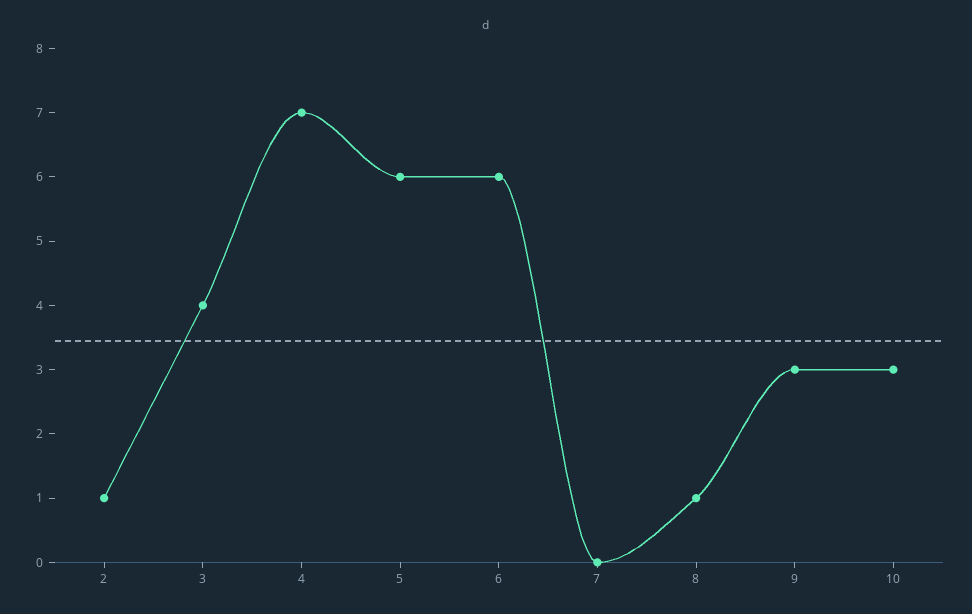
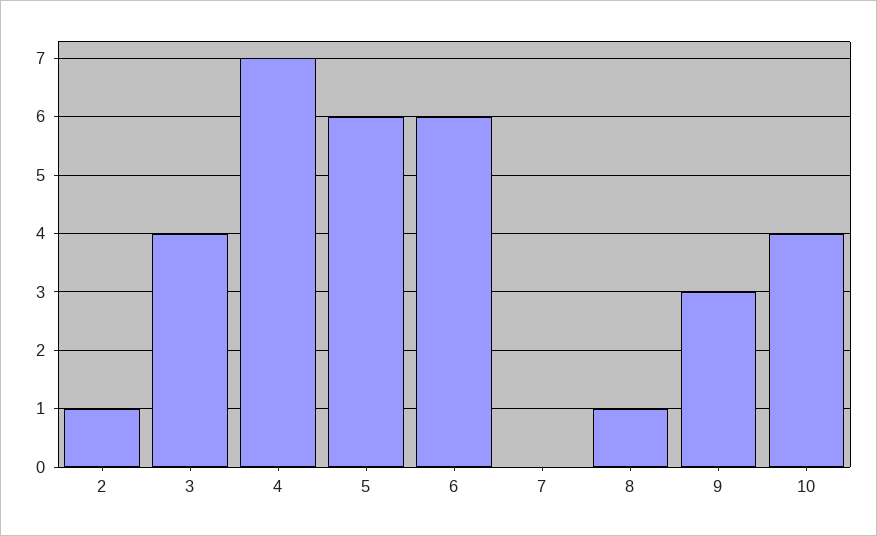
  {
    "2": 1,
    "3": 4,
    "4": 7,
    "5": 6,
    "6": 6,
    "7": 0,
    "8": 1,
    "9": 3,
-   "10": 3
+   "10": 4
  }

